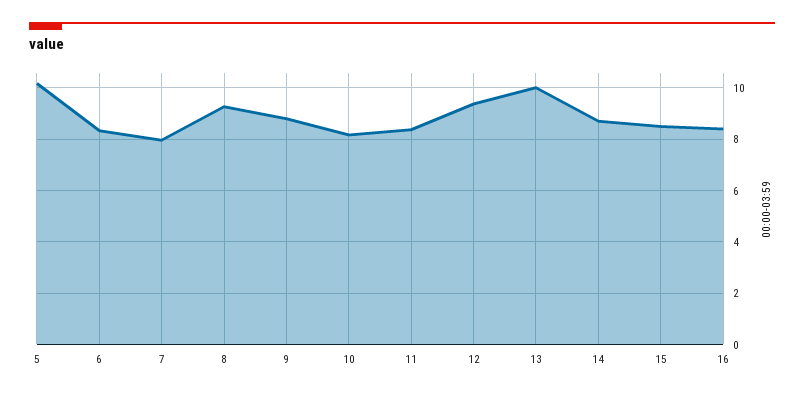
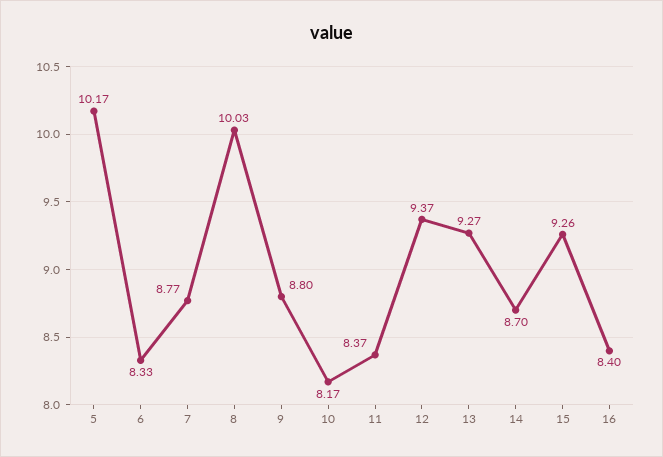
  {
    "5": 10.17,
    "6": 8.33,
-   "7": 8,
+   "7": 8.77,
-   "8": 9.25,
+   "8": 10.03,
    "9": 8.8,
    "10": 8.17,
    "11": 8.37,
    "12": 9.37,
-   "13": 10,
+   "13": 9.27,
    "14": 8.7,
-   "15": 8.5,
+   "15": 9.26,
    "16": 8.4
  }

